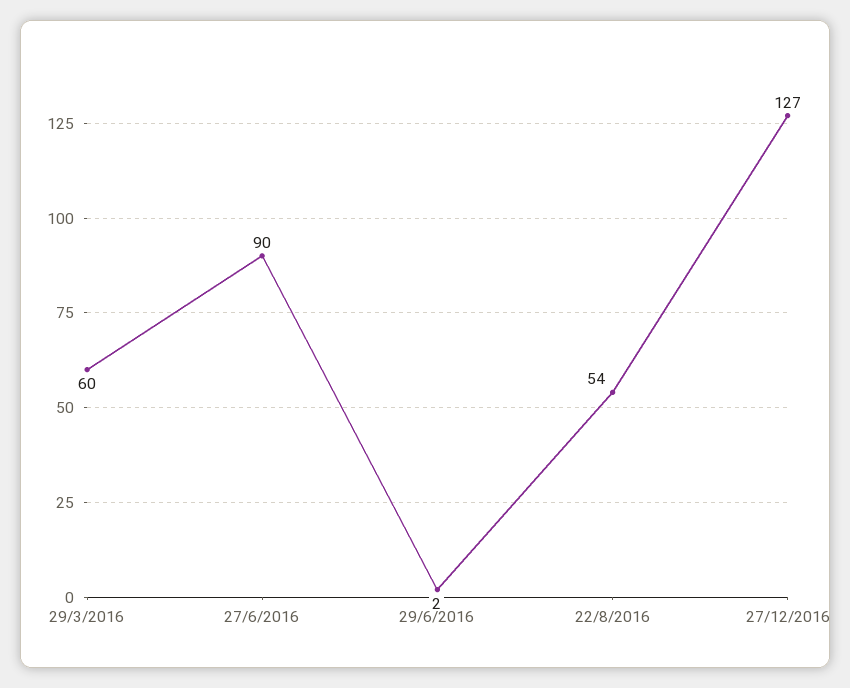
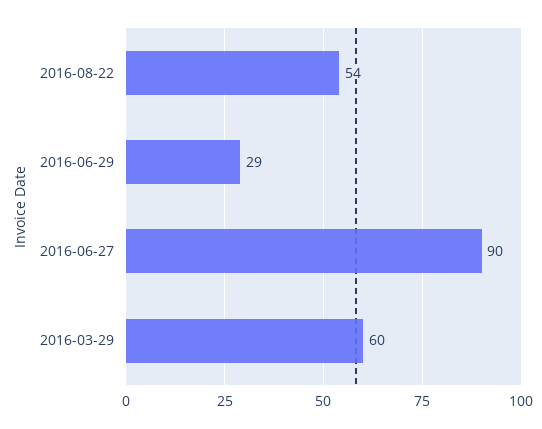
  {
    "29/3/2016": 60,
    "27/6/2016": 90,
-   "29/6/2016": 2,
+   "29/6/2016": 29,
-   "22/8/2016": 54,
+   "22/8/2016": 54
-   "27/12/2016": 127
  }

